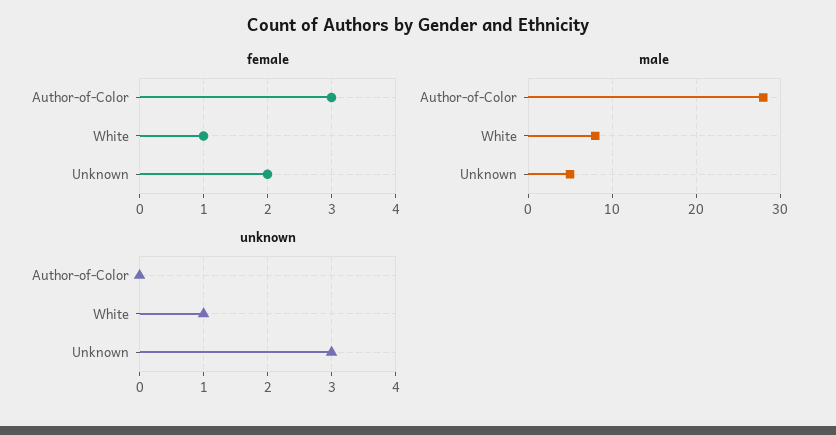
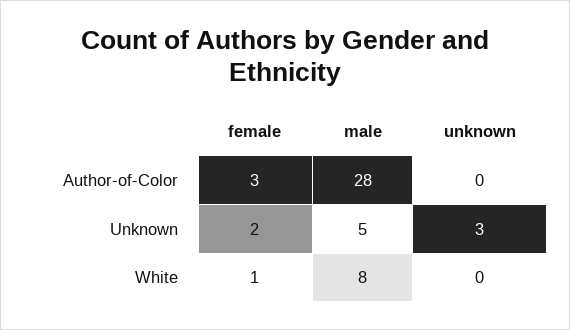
  {
    "female": {
      "Author-of-Color": 3,
      "White": 1,
      "Unknown": 2
    },
    "male": {
      "Author-of-Color": 28,
      "White": 8,
      "Unknown": 5
    },
    "unknown": {
      "Author-of-Color": 0,
-     "White": 1,
+     "White": 0,
      "Unknown": 3
    }
  }

